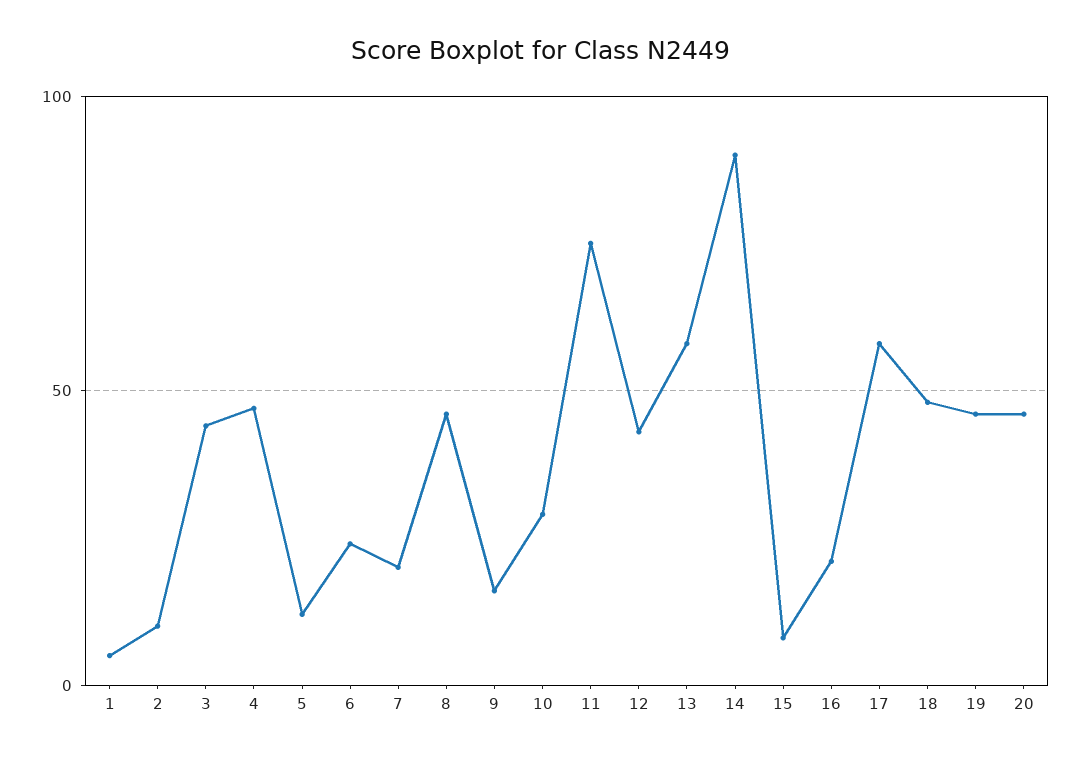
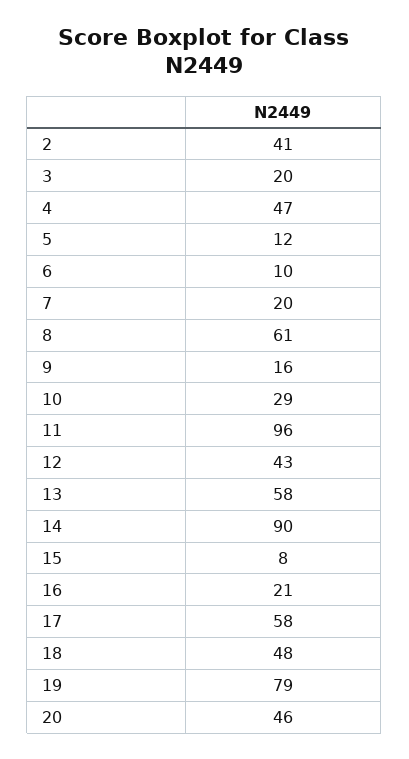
  {
-   "1": 5,
-   "2": 10,
+   "2": 41,
-   "3": 45,
+   "3": 20,
    "4": 47,
    "5": 12,
-   "6": 25,
+   "6": 10,
    "7": 20,
-   "8": 45,
+   "8": 61,
    "9": 16,
    "10": 29,
-   "11": 75,
+   "11": 96,
    "12": 43,
    "13": 58,
    "14": 90,
    "15": 8,
    "16": 21,
    "17": 58,
    "18": 48,
-   "19": 45,
+   "19": 79,
    "20": 46
  }

